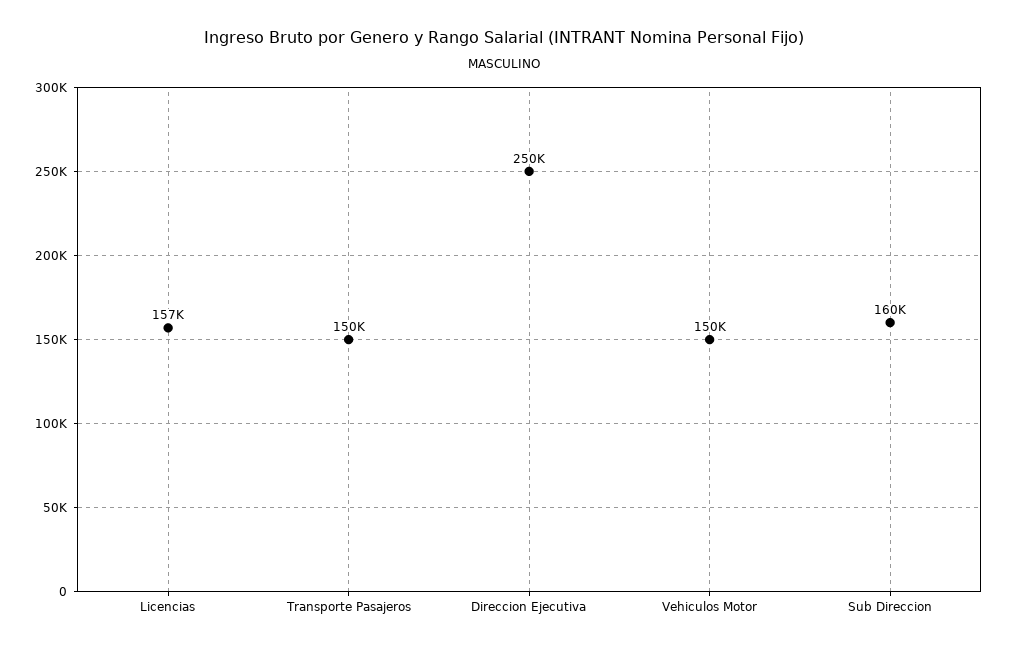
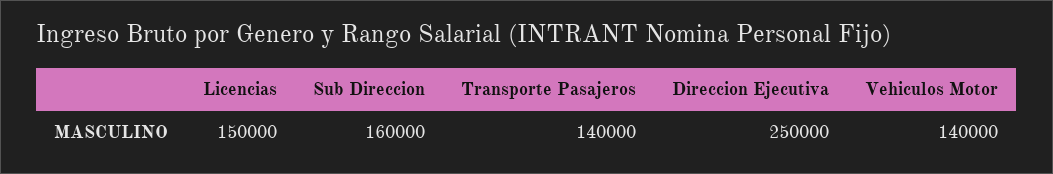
  {
-   "Licencias": 157000,
+   "Licencias": 150000,
-   "Transporte Pasajeros": 150000,
+   "Transporte Pasajeros": 140000,
    "Direccion Ejecutiva": 250000,
-   "Vehiculos Motor": 150000,
+   "Vehiculos Motor": 140000,
    "Sub Direccion": 160000
  }

